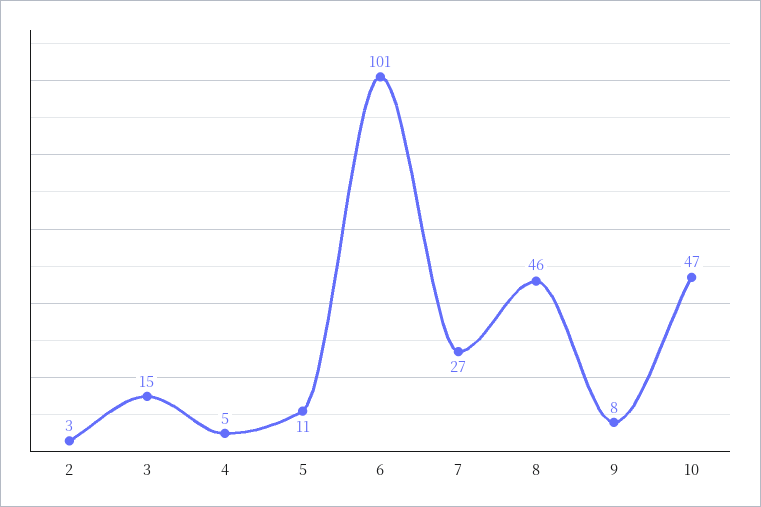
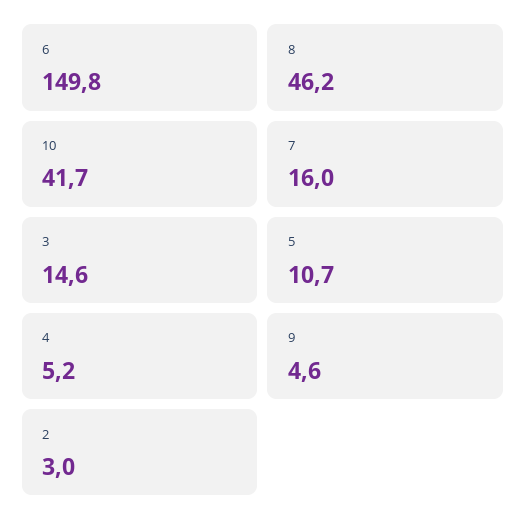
  {
    "2": 3,
    "3": 14.6,
    "4": 5.2,
    "5": 10.7,
-   "6": 101,
+   "6": 149.8,
-   "7": 27,
+   "7": 16,
    "8": 46.2,
-   "9": 8,
+   "9": 4.6,
-   "10": 47
+   "10": 41.7
  }

